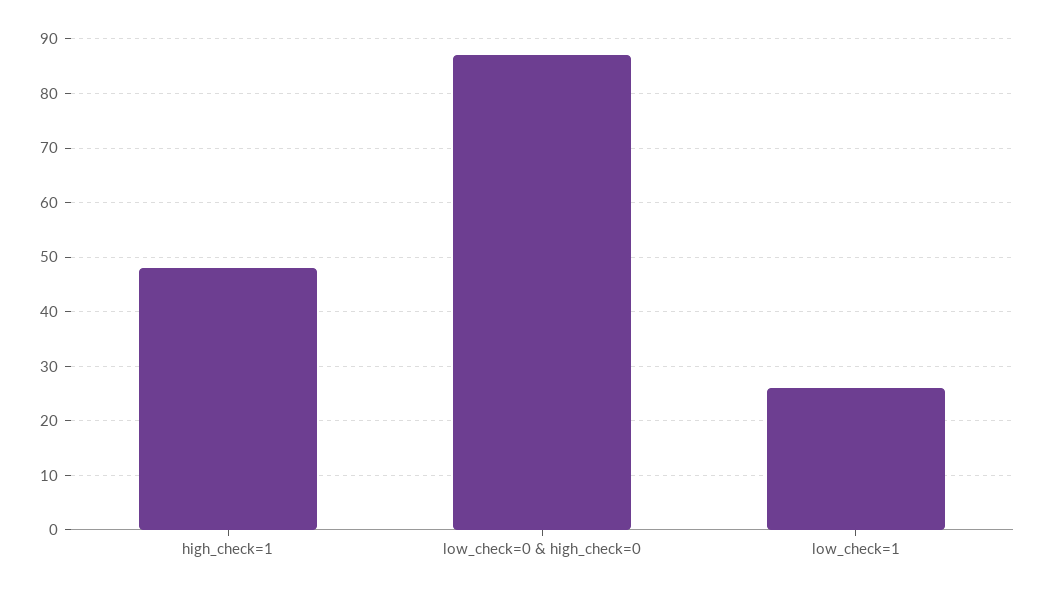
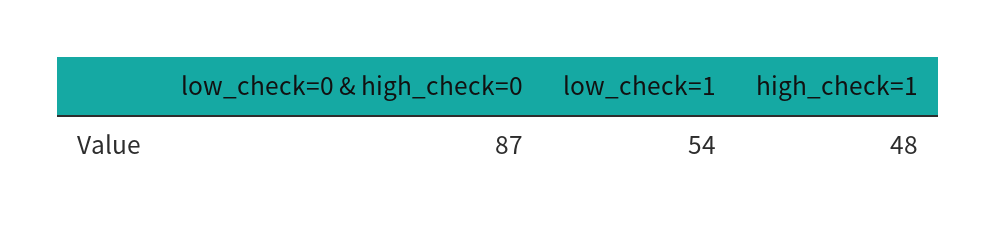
  {
    "high_check=1": 48,
    "low_check=0 & high_check=0": 87,
-   "low_check=1": 25
+   "low_check=1": 54
  }

